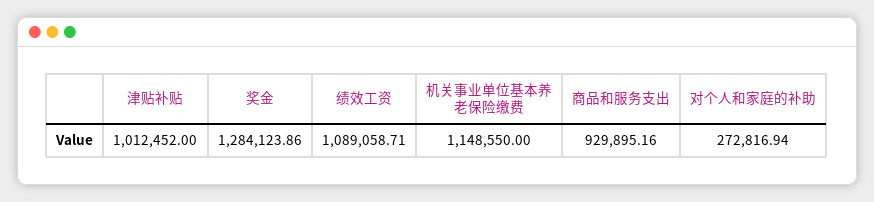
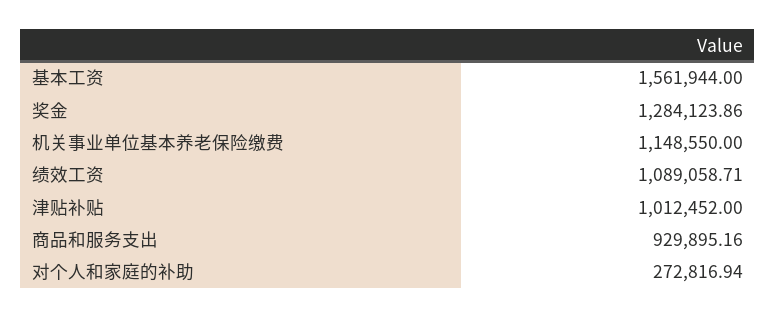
  {
    "津贴补贴": 1012452,
    "奖金": 1284123.86,
    "绩效工资": 1089058.71,
    "机关事业单位基本养老保险缴费": 1148550,
    "商品和服务支出": 929895.16,
-   "对个人和家庭的补助": 272816.94
+   "对个人和家庭的补助": 272816.94,
+   "基本工资": 1561944
  }

